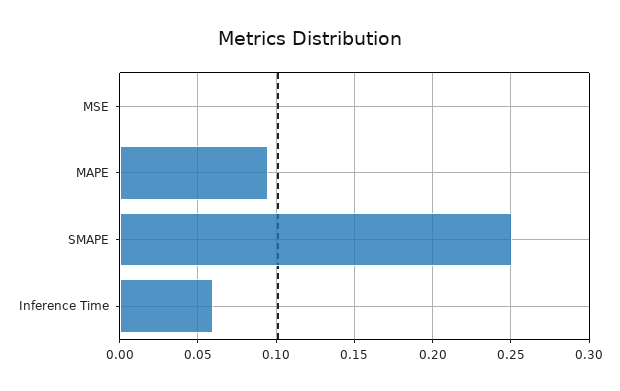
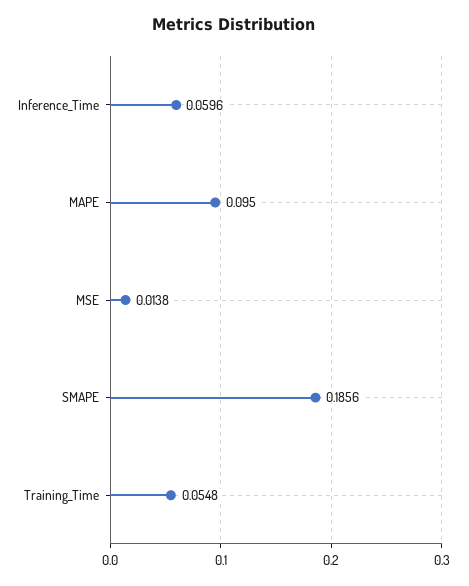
  {
-   "MSE": 0,
+   "MSE": 0.0138,
    "MAPE": 0.095,
-   "SMAPE": 0.25,
+   "SMAPE": 0.1856,
-   "Inference Time": 0.0596
+   "Inference Time": 0.0596,
+   "Training_Time": 0.0548
  }

